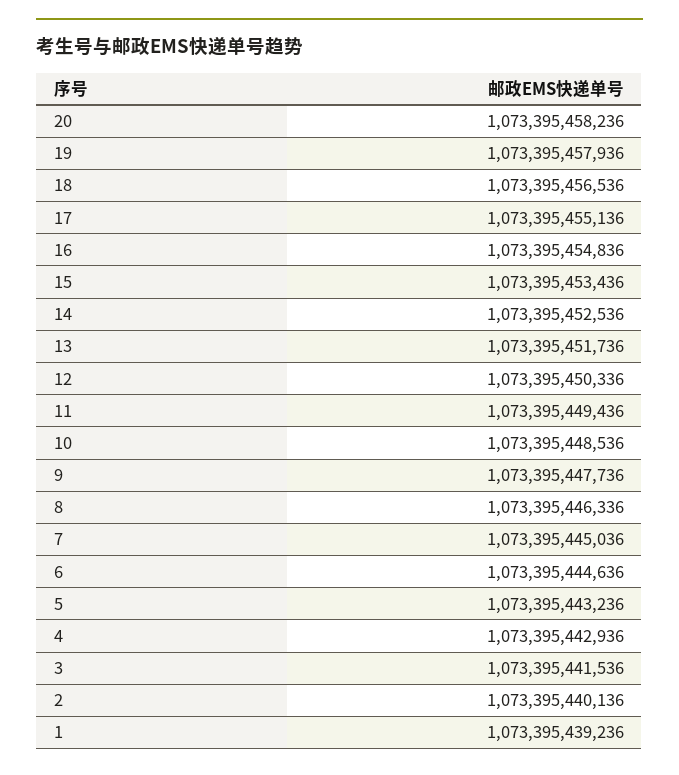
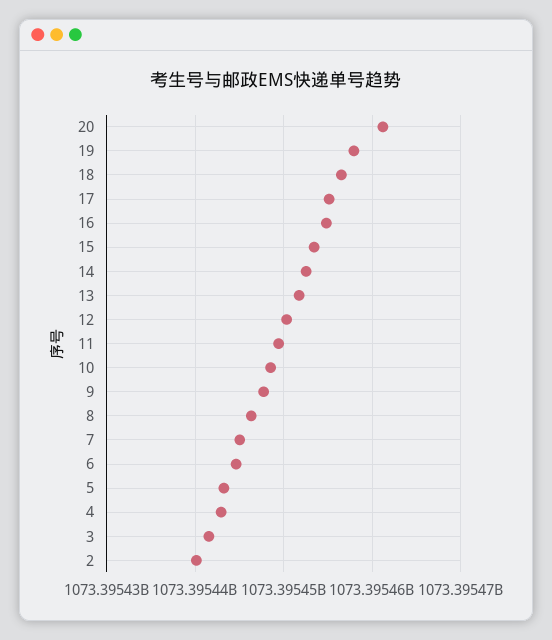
  {
-   "20": 1073395458236,
+   "20": 1073395461000,
    "19": 1073395457936,
    "18": 1073395456536,
    "17": 1073395455136,
    "16": 1073395454836,
    "15": 1073395453436,
    "14": 1073395452536,
    "13": 1073395451736,
    "12": 1073395450336,
    "11": 1073395449436,
    "10": 1073395448536,
    "9": 1073395447736,
    "8": 1073395446336,
    "7": 1073395445036,
    "6": 1073395444636,
    "5": 1073395443236,
    "4": 1073395442936,
    "3": 1073395441536,
-   "2": 1073395440136,
+   "2": 1073395440136
-   "1": 1073395439236
  }

